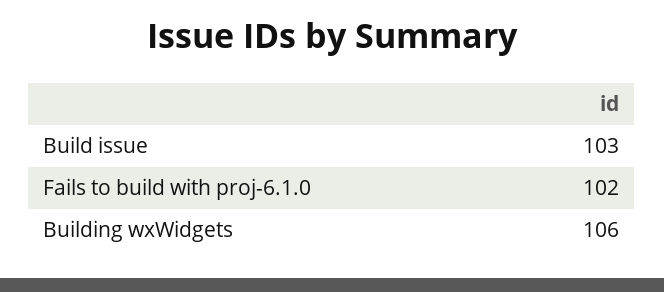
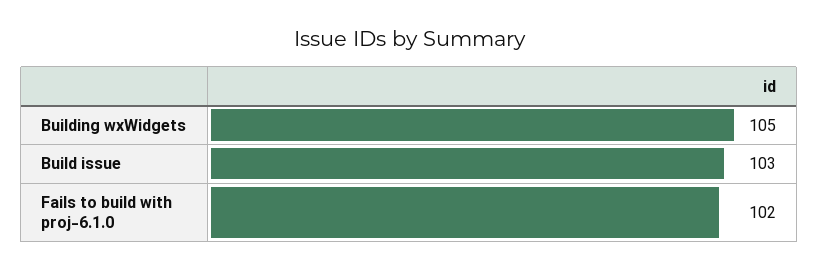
  {
    "Build issue": 103,
    "Fails to build with proj-6.1.0": 102,
-   "Building wxWidgets": 106
+   "Building wxWidgets": 105
  }

